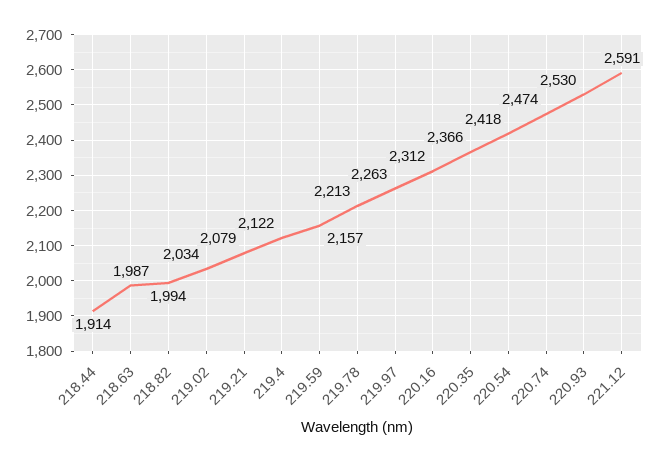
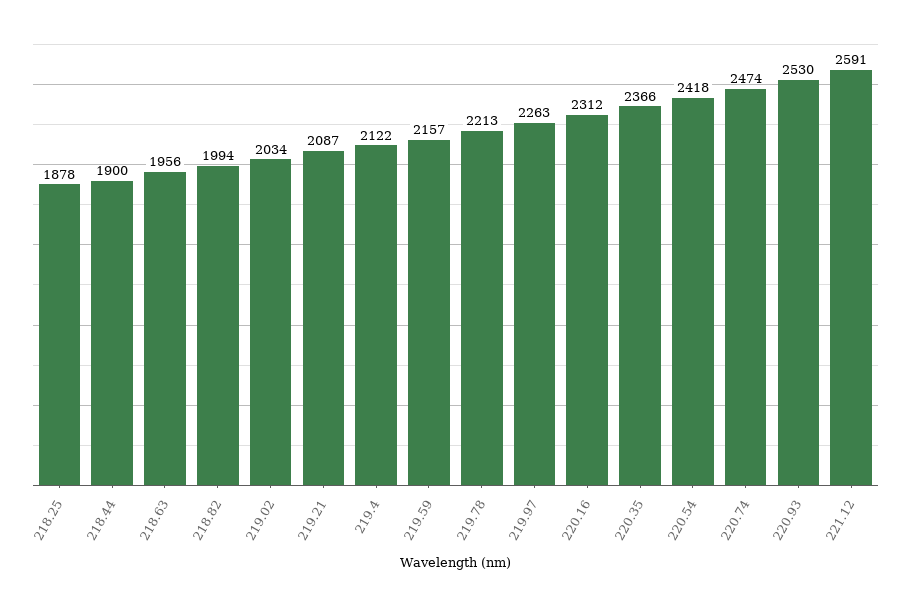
  {
-   "218.44": 1914,
+   "218.44": 1900,
-   "218.63": 1987,
+   "218.63": 1956,
    "218.82": 1994,
    "219.02": 2034,
-   "219.21": 2079,
+   "219.21": 2087,
    "219.4": 2122,
    "219.59": 2157,
    "219.78": 2213,
    "219.97": 2263,
    "220.16": 2312,
    "220.35": 2366,
    "220.54": 2418,
    "220.74": 2474,
    "220.93": 2530,
-   "221.12": 2591
+   "221.12": 2591,
+   "218.25": 1878
  }

